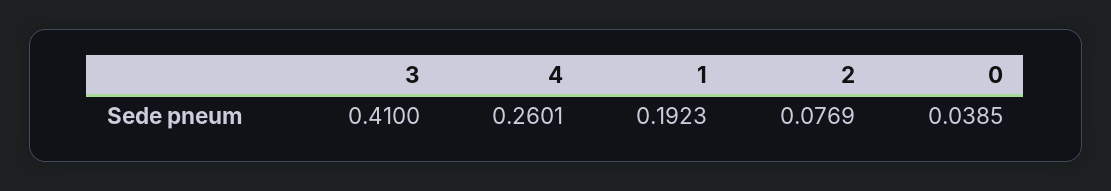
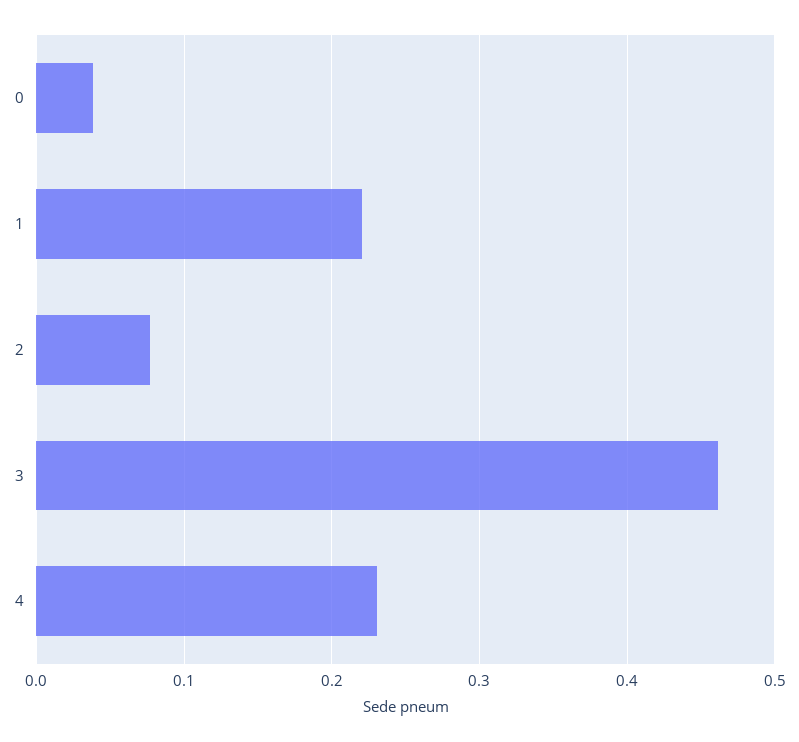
  {
-   "3": 0.41,
+   "3": 0.46,
-   "4": 0.2601,
+   "4": 0.23,
-   "1": 0.1923,
+   "1": 0.22,
    "2": 0.0769,
    "0": 0.0385
  }

